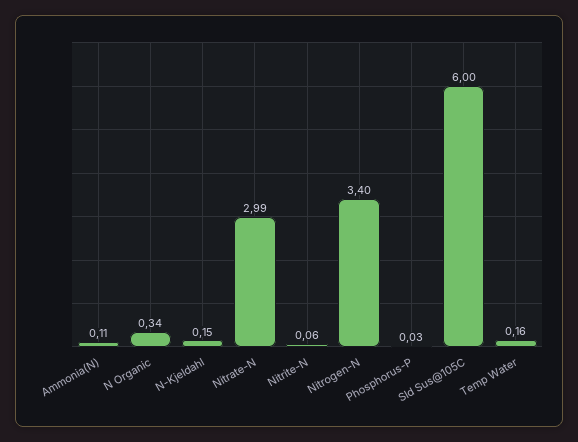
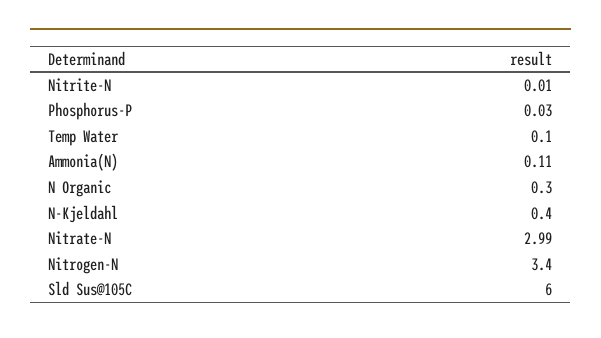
  {
    "Ammonia(N)": 0.11,
-   "N Organic": 0.34,
+   "N Organic": 0.3,
-   "N-Kjeldahl": 0.15,
+   "N-Kjeldahl": 0.4,
    "Nitrate-N": 2.99,
-   "Nitrite-N": 0.06,
+   "Nitrite-N": 0.01,
    "Nitrogen-N": 3.4,
    "Phosphorus-P": 0.03,
    "Sld Sus@105C": 6,
-   "Temp Water": 0.16
+   "Temp Water": 0.1
  }

